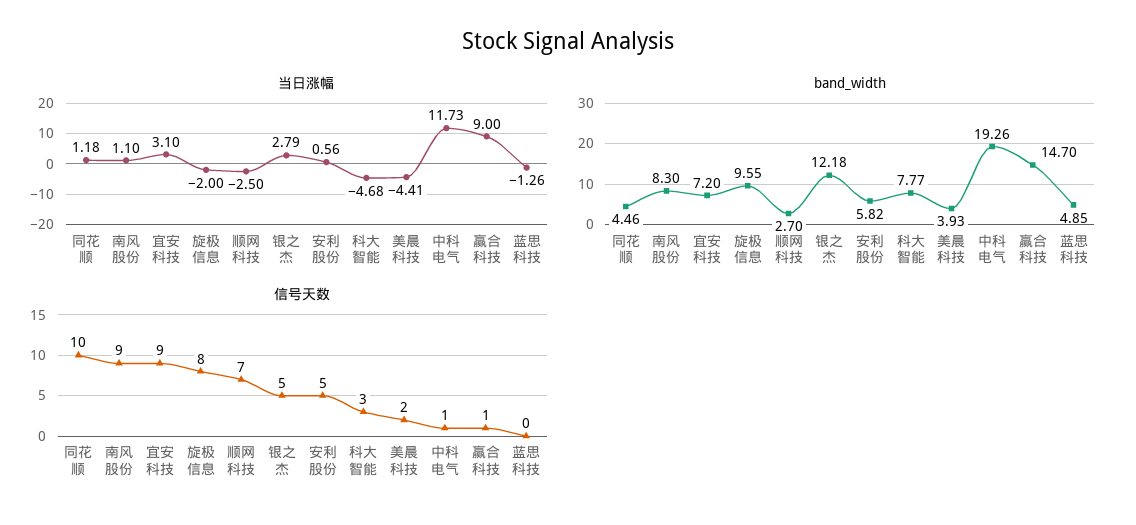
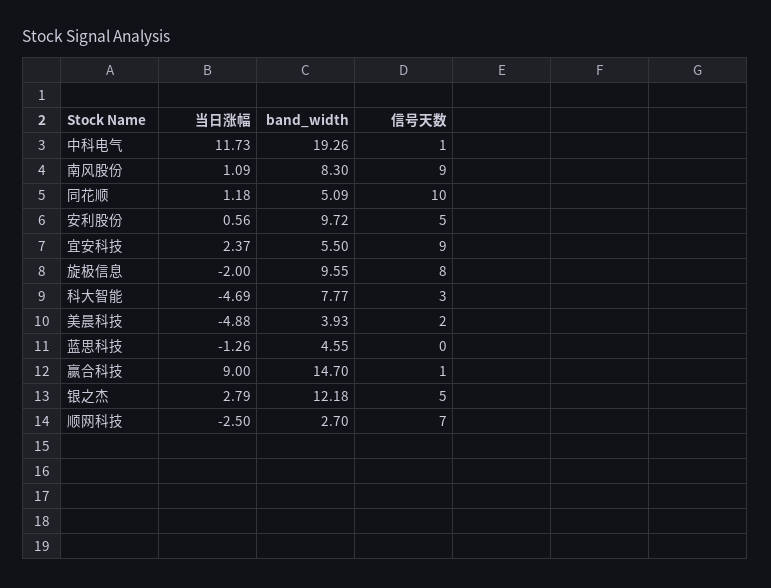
  {
    "当日涨幅": {
      "同花顺": 1.18,
-     "南风股份": 1.1,
+     "南风股份": 1.09,
-     "宜安科技": 3.1,
+     "宜安科技": 2.37,
      "旋极信息": -2,
      "顺网科技": -2.5,
      "银之杰": 2.79,
      "安利股份": 0.56,
-     "科大智能": -4.68,
+     "科大智能": -4.69,
-     "美晨科技": -4.41,
+     "美晨科技": -4.88,
      "中科电气": 11.73,
      "赢合科技": 9,
      "蓝思科技": -1.26
    },
    "band_width": {
-     "同花顺": 4.46,
+     "同花顺": 5.09,
      "南风股份": 8.3,
-     "宜安科技": 7.2,
+     "宜安科技": 5.5,
      "旋极信息": 9.55,
      "顺网科技": 2.7,
      "银之杰": 12.18,
-     "安利股份": 5.82,
+     "安利股份": 9.72,
      "科大智能": 7.77,
      "美晨科技": 3.93,
      "中科电气": 19.26,
      "赢合科技": 14.7,
-     "蓝思科技": 4.85
+     "蓝思科技": 4.55
    },
    "信号天数": {
      "同花顺": 10,
      "南风股份": 9,
      "宜安科技": 9,
      "旋极信息": 8,
      "顺网科技": 7,
      "银之杰": 5,
      "安利股份": 5,
      "科大智能": 3,
      "美晨科技": 2,
      "中科电气": 1,
      "赢合科技": 1,
      "蓝思科技": 0
    }
  }

